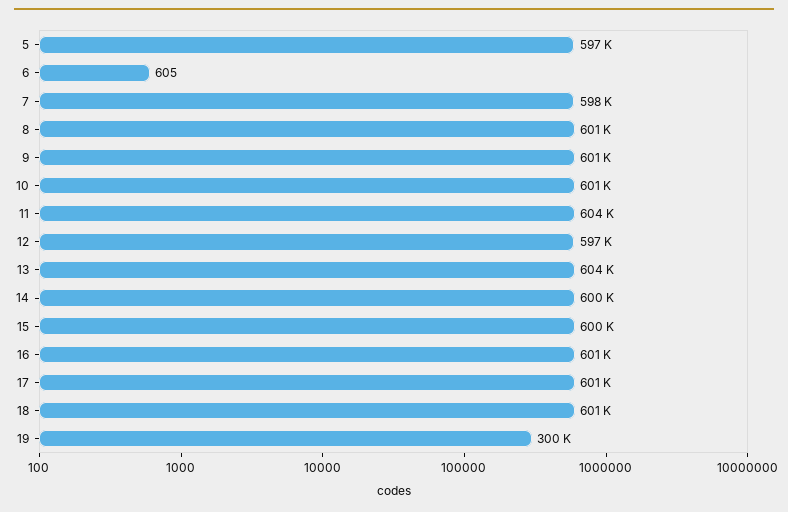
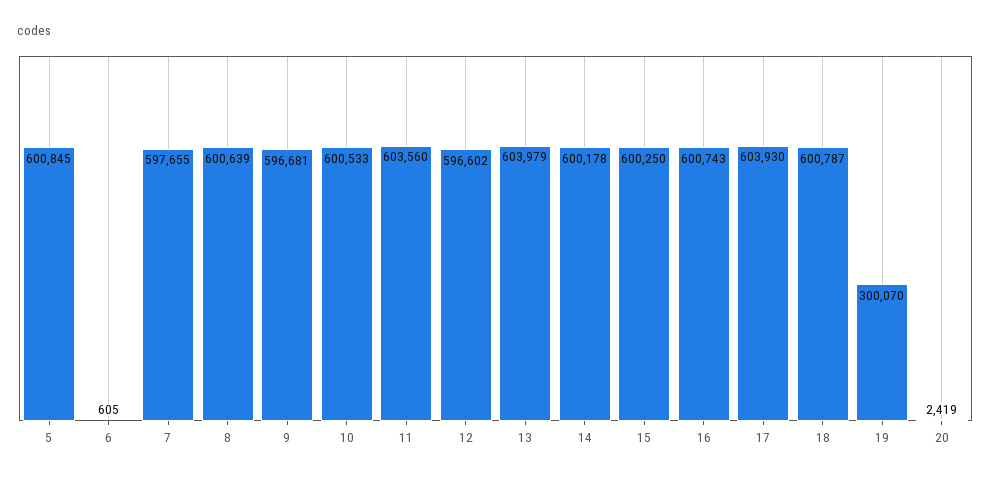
  {
-   "5": 597000,
+   "5": 600845,
    "6": 605,
    "7": 597655,
    "8": 600639,
-   "9": 601000,
+   "9": 596681,
    "10": 600533,
    "11": 603560,
    "12": 596602,
    "13": 603979,
    "14": 600178,
    "15": 600250,
    "16": 600743,
-   "17": 601000,
+   "17": 603930,
    "18": 600787,
-   "19": 300070
+   "19": 300070,
+   "20": 2419
  }

